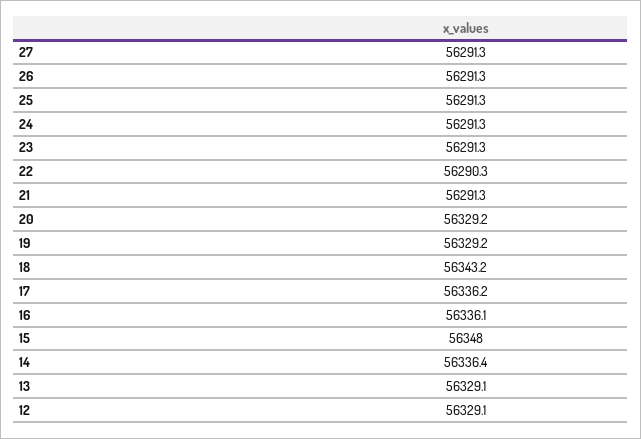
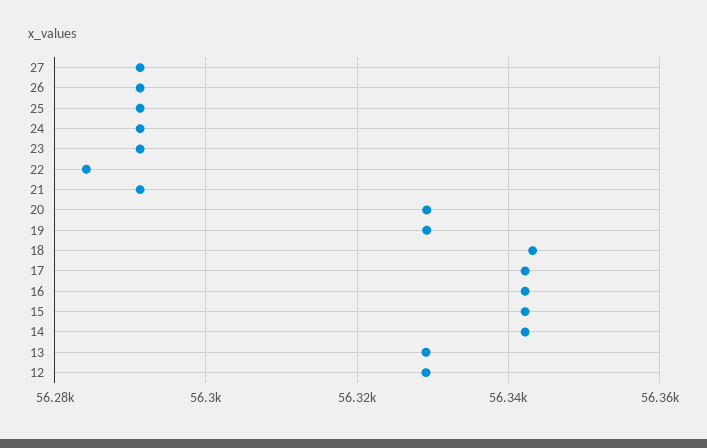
  {
    "27": 56291.3,
    "26": 56291.3,
    "25": 56291.3,
    "24": 56291.3,
    "23": 56291.3,
-   "22": 56290.3,
+   "22": 56284,
    "21": 56291.3,
    "20": 56329.2,
    "19": 56329.2,
    "18": 56343.2,
-   "17": 56336.2,
+   "17": 56342,
-   "16": 56336.1,
+   "16": 56342,
-   "15": 56348,
+   "15": 56342,
-   "14": 56336.4,
+   "14": 56342,
    "13": 56329.1,
    "12": 56329.1
  }

